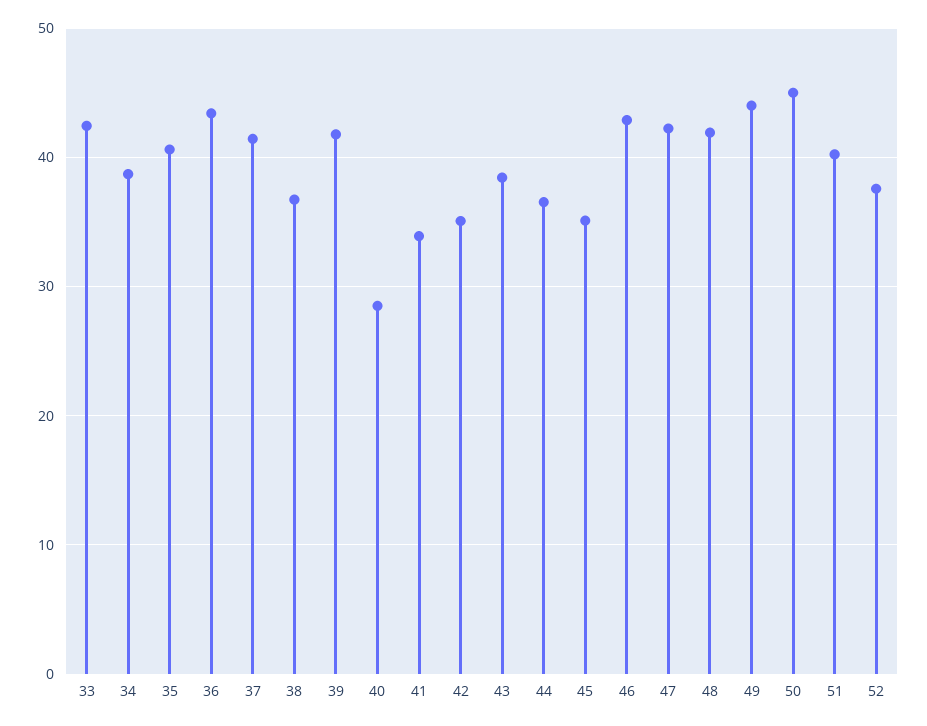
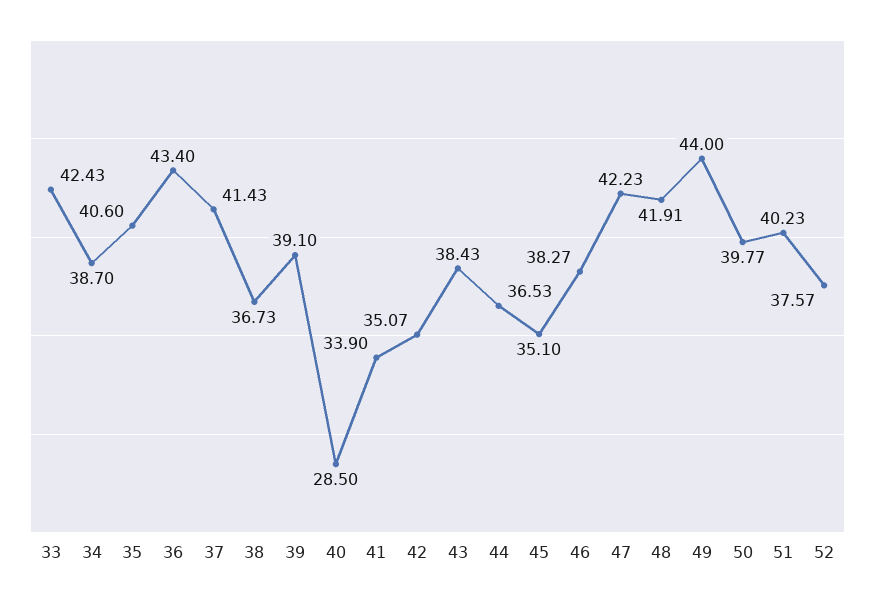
  {
    "33": 42.43,
    "34": 38.7,
    "35": 40.6,
    "36": 43.4,
    "37": 41.43,
    "38": 36.73,
-   "39": 42,
+   "39": 39.1,
    "40": 28.5,
    "41": 33.9,
    "42": 35.07,
    "43": 38.43,
    "44": 36.53,
    "45": 35.1,
-   "46": 43,
+   "46": 38.27,
    "47": 42.23,
    "48": 41.91,
    "49": 44,
-   "50": 45,
+   "50": 39.77,
    "51": 40.23,
    "52": 37.57
  }

